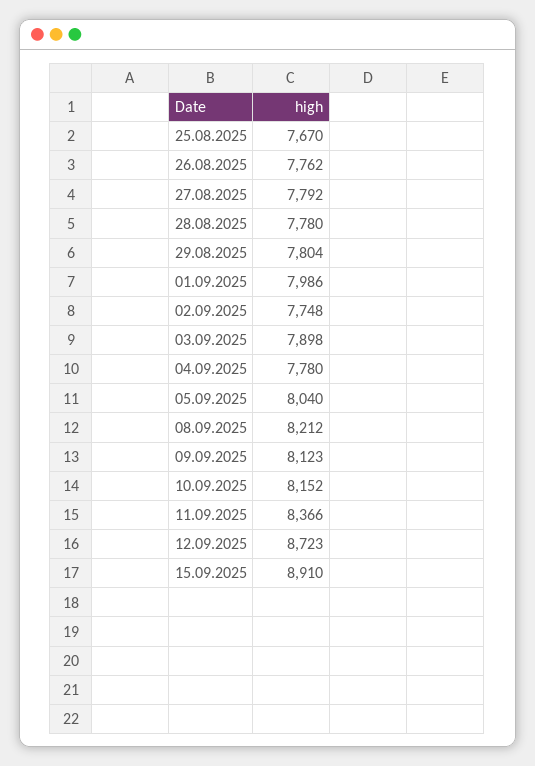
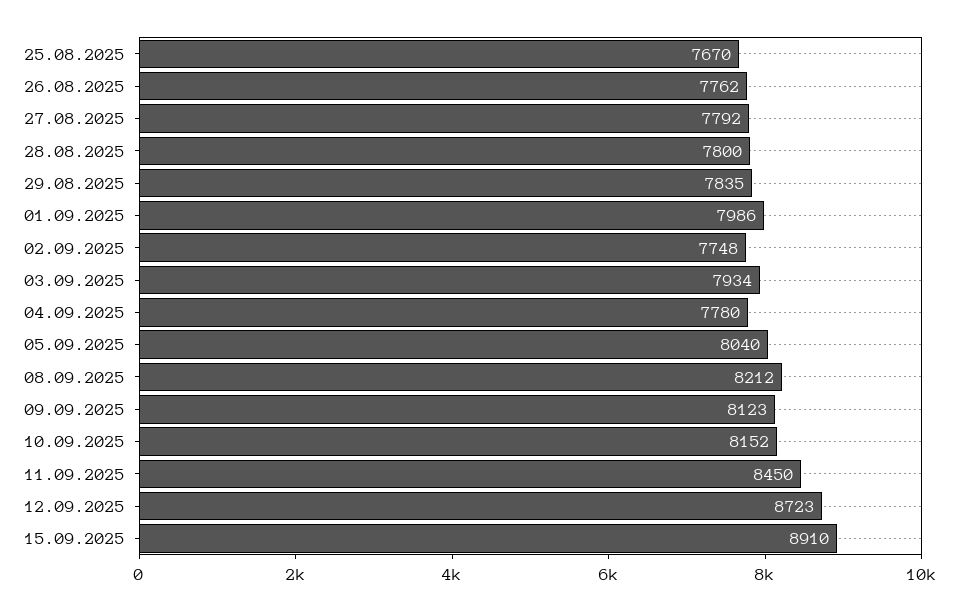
  {
    "25.08.2025": 7670,
    "26.08.2025": 7762,
    "27.08.2025": 7792,
-   "28.08.2025": 7780,
+   "28.08.2025": 7800,
-   "29.08.2025": 7804,
+   "29.08.2025": 7835,
    "01.09.2025": 7986,
    "02.09.2025": 7748,
-   "03.09.2025": 7898,
+   "03.09.2025": 7934,
    "04.09.2025": 7780,
    "05.09.2025": 8040,
    "08.09.2025": 8212,
    "09.09.2025": 8123,
    "10.09.2025": 8152,
-   "11.09.2025": 8366,
+   "11.09.2025": 8450,
    "12.09.2025": 8723,
    "15.09.2025": 8910
  }

